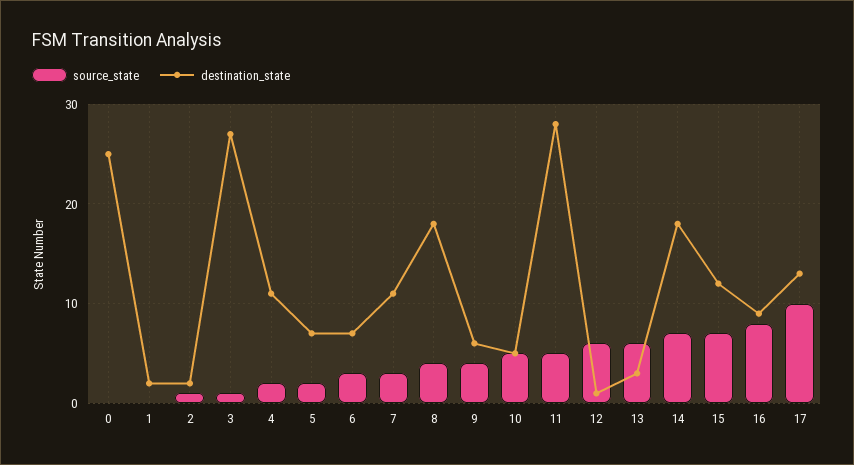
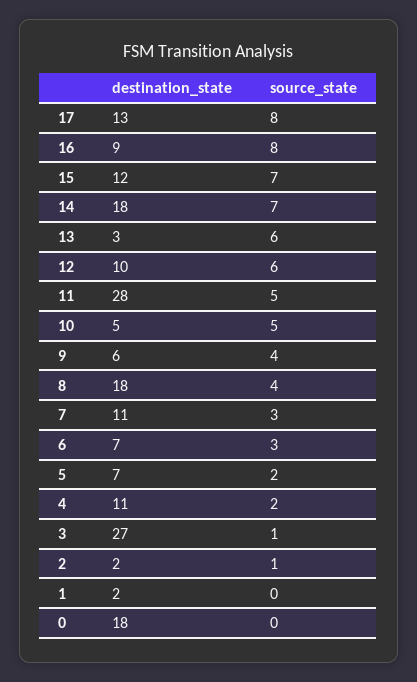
  {
    "source_state": {
      "0": 0,
      "1": 0,
      "2": 1,
      "3": 1,
      "4": 2,
      "5": 2,
      "6": 3,
      "7": 3,
      "8": 4,
      "9": 4,
      "10": 5,
      "11": 5,
      "12": 6,
      "13": 6,
      "14": 7,
      "15": 7,
      "16": 8,
-     "17": 10
+     "17": 8
    },
    "destination_state": {
-     "0": 25,
+     "0": 18,
      "1": 2,
      "2": 2,
      "3": 27,
      "4": 11,
      "5": 7,
      "6": 7,
      "7": 11,
      "8": 18,
      "9": 6,
      "10": 5,
      "11": 28,
-     "12": 1,
+     "12": 10,
      "13": 3,
      "14": 18,
      "15": 12,
      "16": 9,
      "17": 13
    }
  }

